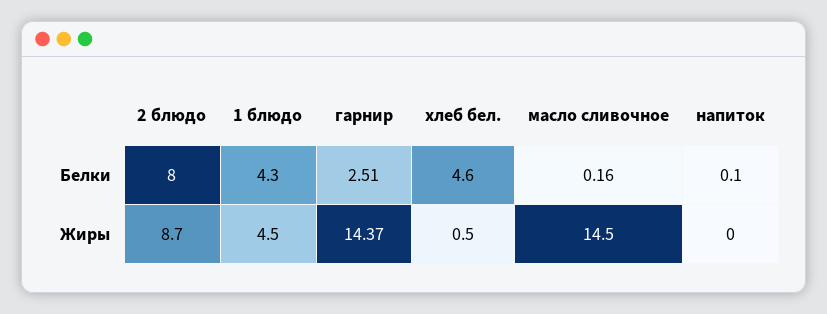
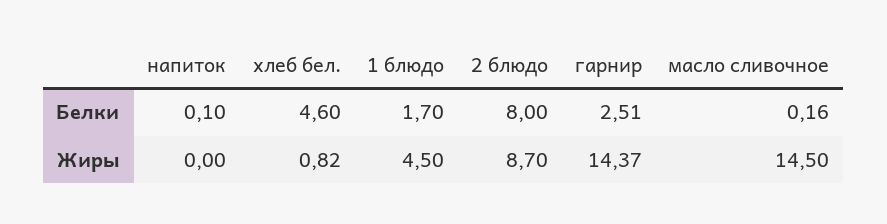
  {
    "2 блюдо": {
      "Белки": 8,
      "Жиры": 8.7
    },
    "1 блюдо": {
-     "Белки": 4.3,
+     "Белки": 1.7,
      "Жиры": 4.5
    },
    "гарнир": {
      "Белки": 2.51,
      "Жиры": 14.37
    },
    "хлеб бел.": {
      "Белки": 4.6,
-     "Жиры": 0.5
+     "Жиры": 0.82
    },
    "масло сливочное": {
      "Белки": 0.16,
      "Жиры": 14.5
    },
    "напиток": {
      "Белки": 0.1,
      "Жиры": 0
    }
  }

